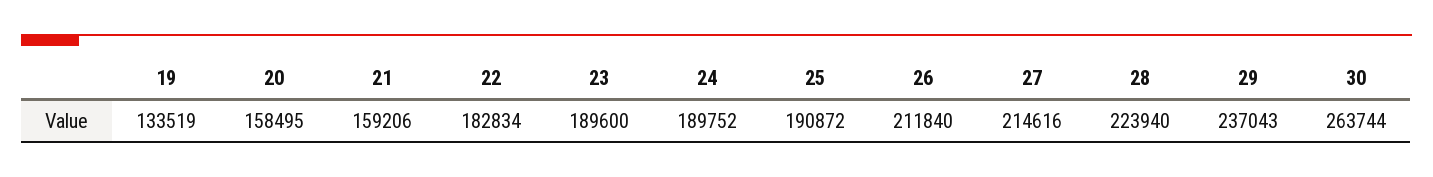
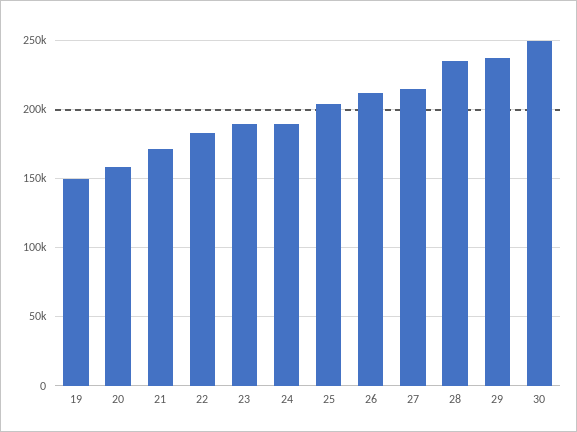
  {
-   "19": 133519,
+   "19": 150000,
    "20": 158495,
-   "21": 159206,
+   "21": 170000,
    "22": 182834,
    "23": 189600,
    "24": 189752,
-   "25": 190872,
+   "25": 205000,
    "26": 211840,
    "27": 214616,
-   "28": 223940,
+   "28": 235000,
    "29": 237043,
-   "30": 263744
+   "30": 250000
  }

